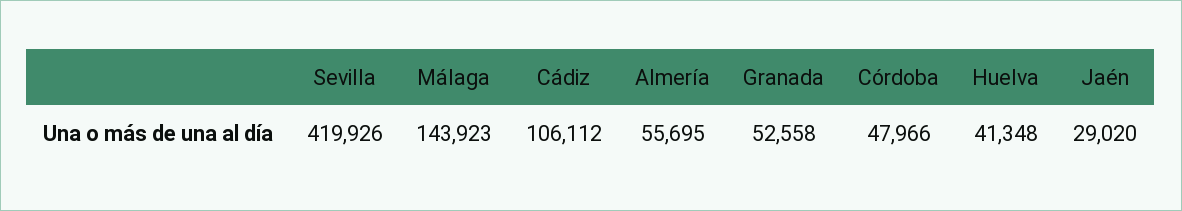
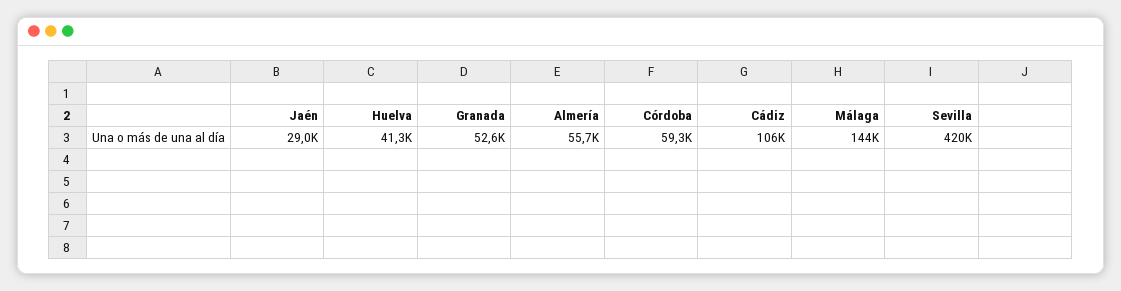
  {
    "Sevilla": 419926,
    "Málaga": 143923,
    "Cádiz": 106112,
    "Almería": 55695,
    "Granada": 52558,
-   "Córdoba": 47966,
+   "Córdoba": 59300,
    "Huelva": 41348,
    "Jaén": 29020
  }

